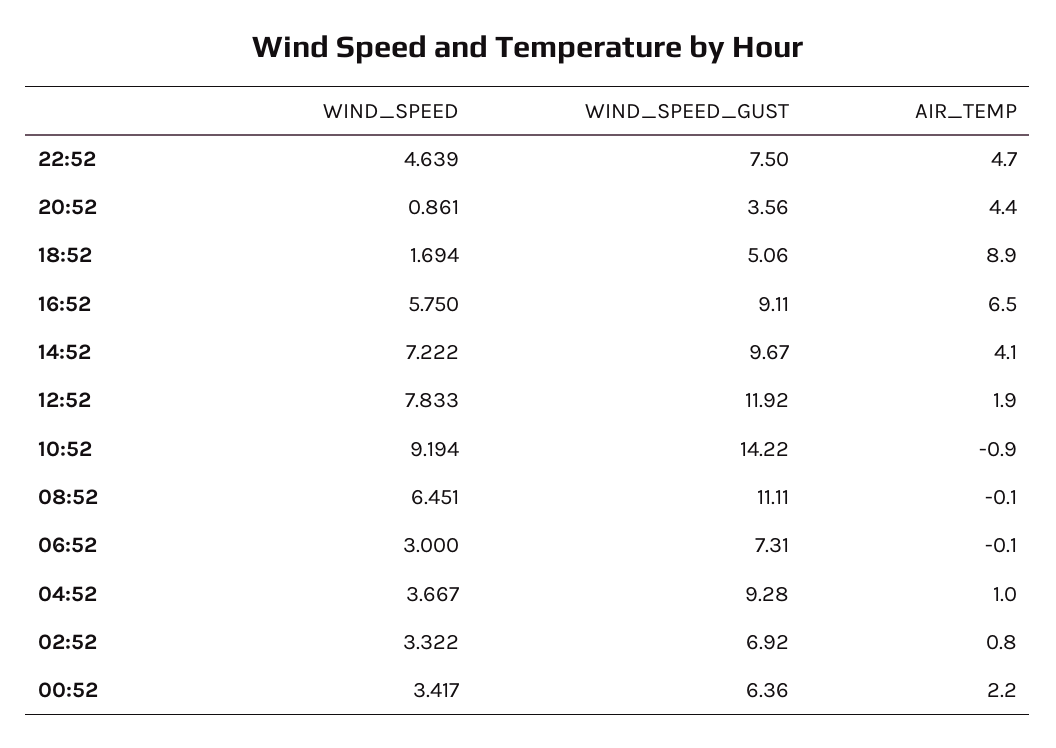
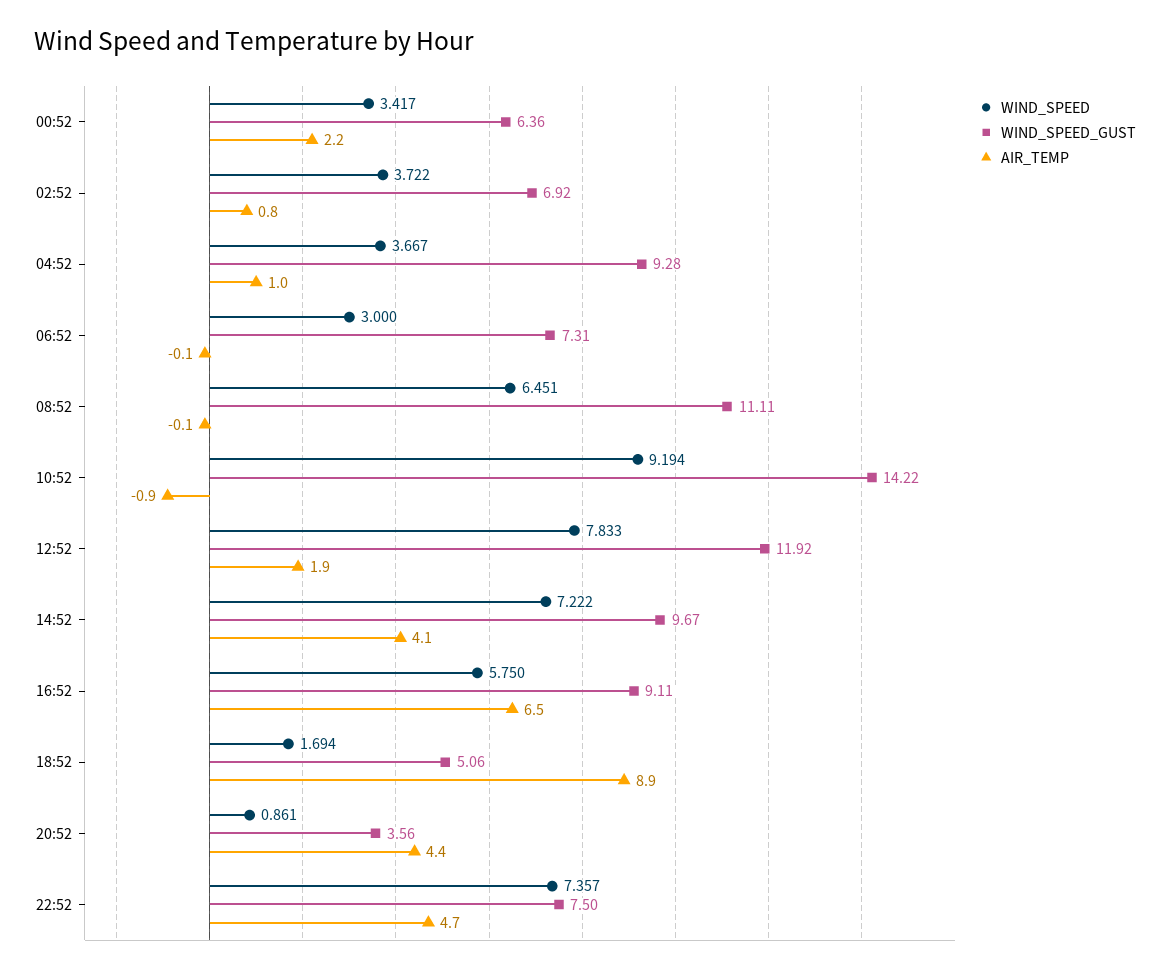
  {
    "WIND_SPEED": {
-     "22:52": 4.639,
+     "22:52": 7.357,
      "20:52": 0.861,
      "18:52": 1.694,
      "16:52": 5.75,
      "14:52": 7.222,
      "12:52": 7.833,
      "10:52": 9.194,
      "08:52": 6.451,
      "06:52": 3,
      "04:52": 3.667,
-     "02:52": 3.322,
+     "02:52": 3.722,
      "00:52": 3.417
    },
    "WIND_SPEED_GUST": {
      "22:52": 7.5,
      "20:52": 3.56,
      "18:52": 5.06,
      "16:52": 9.11,
      "14:52": 9.67,
      "12:52": 11.92,
      "10:52": 14.22,
      "08:52": 11.11,
      "06:52": 7.31,
      "04:52": 9.28,
      "02:52": 6.92,
      "00:52": 6.36
    },
    "AIR_TEMP": {
      "22:52": 4.7,
      "20:52": 4.4,
      "18:52": 8.9,
      "16:52": 6.5,
      "14:52": 4.1,
      "12:52": 1.9,
      "10:52": -0.9,
      "08:52": -0.1,
      "06:52": -0.1,
      "04:52": 1,
      "02:52": 0.8,
      "00:52": 2.2
    }
  }

